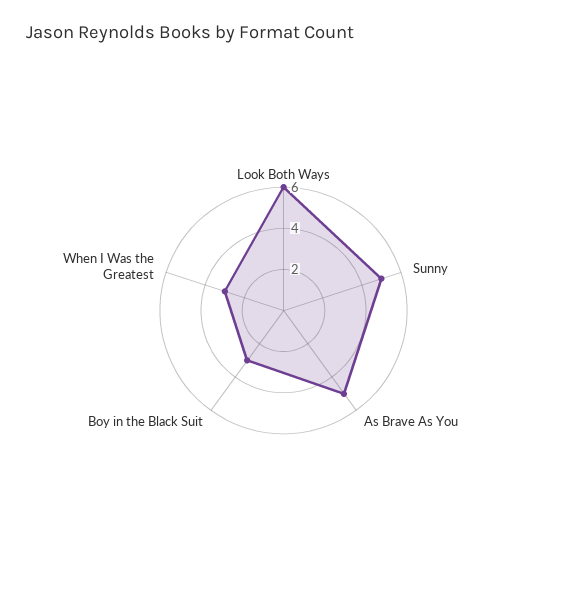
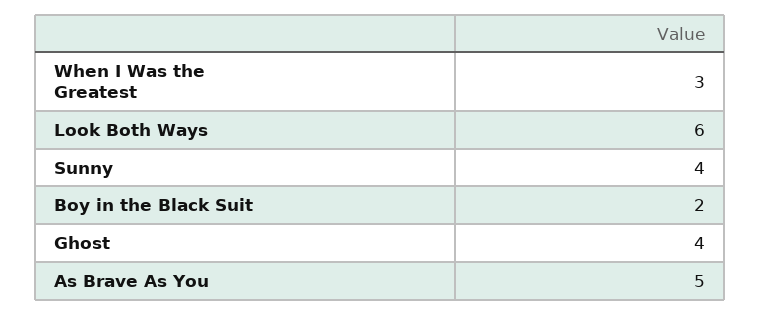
  {
    "Look Both Ways": 6,
-   "Sunny": 5,
+   "Sunny": 4,
    "As Brave As You": 5,
-   "Boy in the Black Suit": 3,
+   "Boy in the Black Suit": 2,
-   "When I Was the Greatest": 3
+   "When I Was the Greatest": 3,
+   "Ghost": 4
  }

